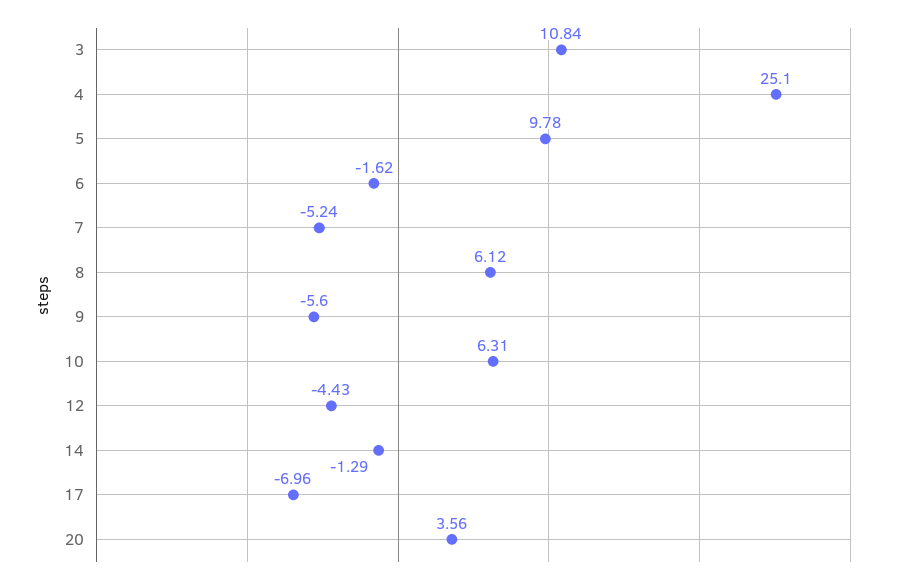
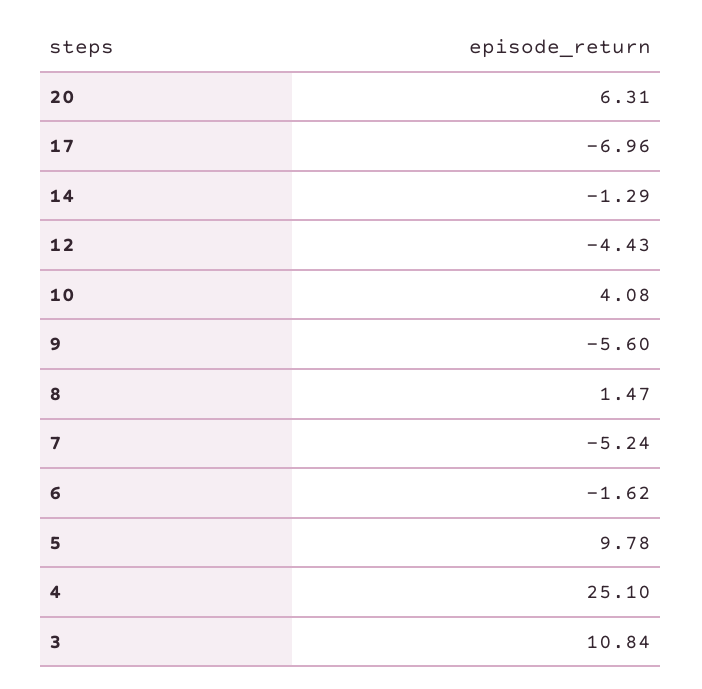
  {
    "3": 10.84,
    "4": 25.1,
    "5": 9.78,
    "6": -1.62,
    "7": -5.24,
-   "8": 6.12,
+   "8": 1.47,
    "9": -5.6,
-   "10": 6.31,
+   "10": 4.08,
    "12": -4.43,
    "14": -1.29,
    "17": -6.96,
-   "20": 3.56
+   "20": 6.31
  }

